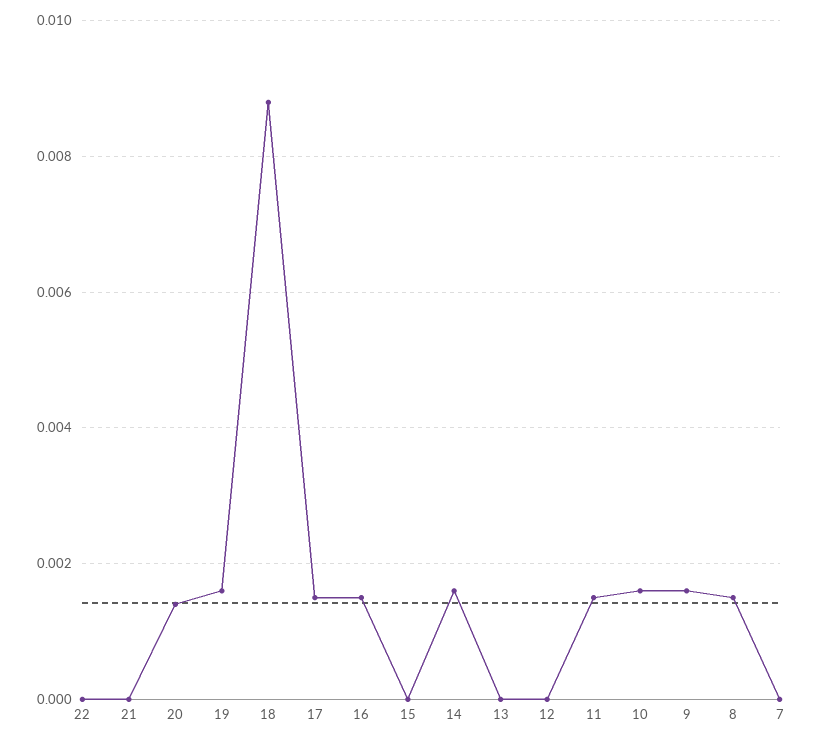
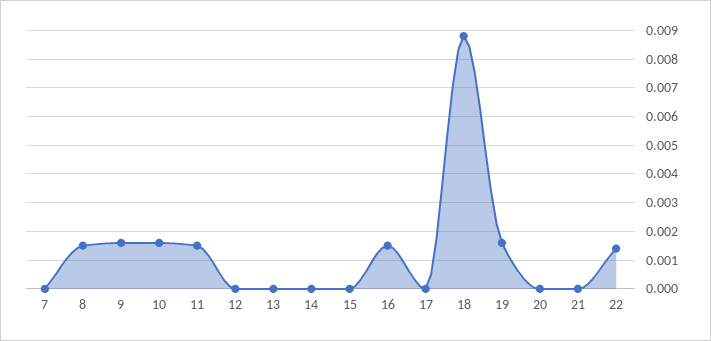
  {
-   "22": 0,
+   "22": 0.0015,
    "21": 0,
-   "20": 0.0015,
+   "20": 0,
    "19": 0.0015,
    "18": 0.009,
-   "17": 0.0015,
+   "17": 0,
    "16": 0.0015,
    "15": 0,
-   "14": 0.0015,
+   "14": 0,
    "13": 0,
    "12": 0,
    "11": 0.0015,
    "10": 0.0015,
    "9": 0.0015,
    "8": 0.0015,
    "7": 0
  }

